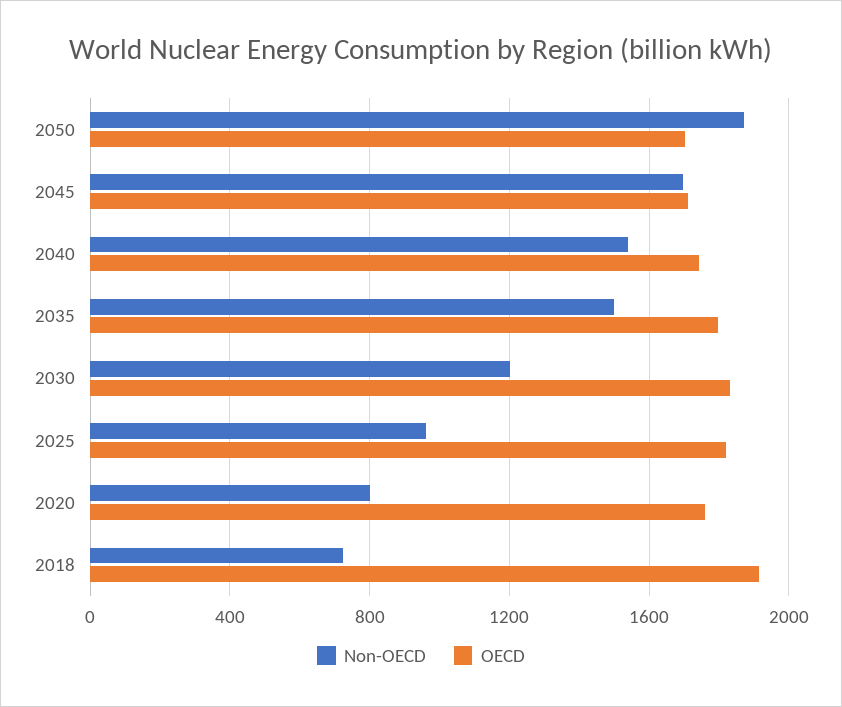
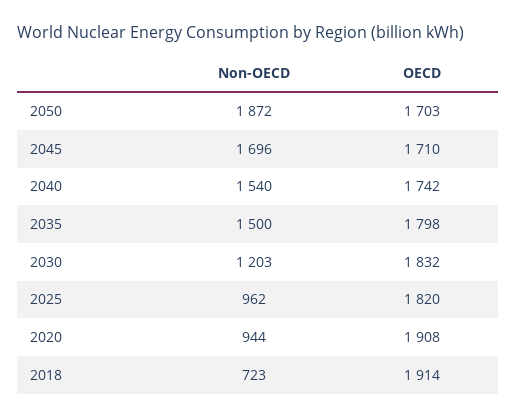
  {
    "Non-OECD": {
      "2050": 1872,
      "2045": 1696,
      "2040": 1540,
      "2035": 1500,
      "2030": 1203,
      "2025": 962,
-     "2020": 800,
+     "2020": 944,
      "2018": 723
    },
    "OECD": {
      "2050": 1703,
      "2045": 1710,
      "2040": 1742,
      "2035": 1798,
      "2030": 1832,
      "2025": 1820,
-     "2020": 1750,
+     "2020": 1908,
      "2018": 1914
    }
  }

